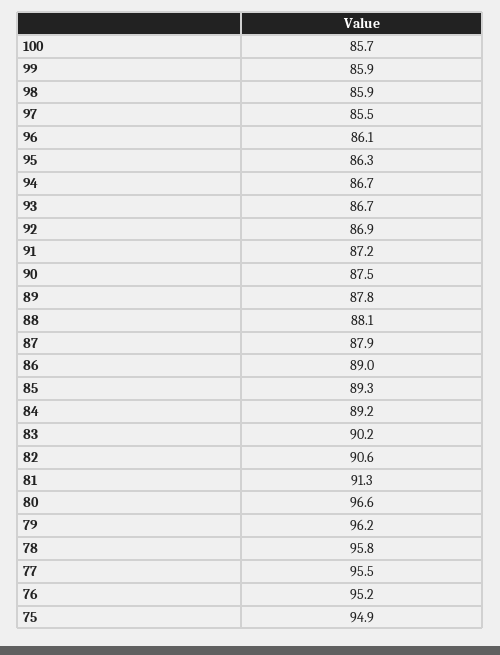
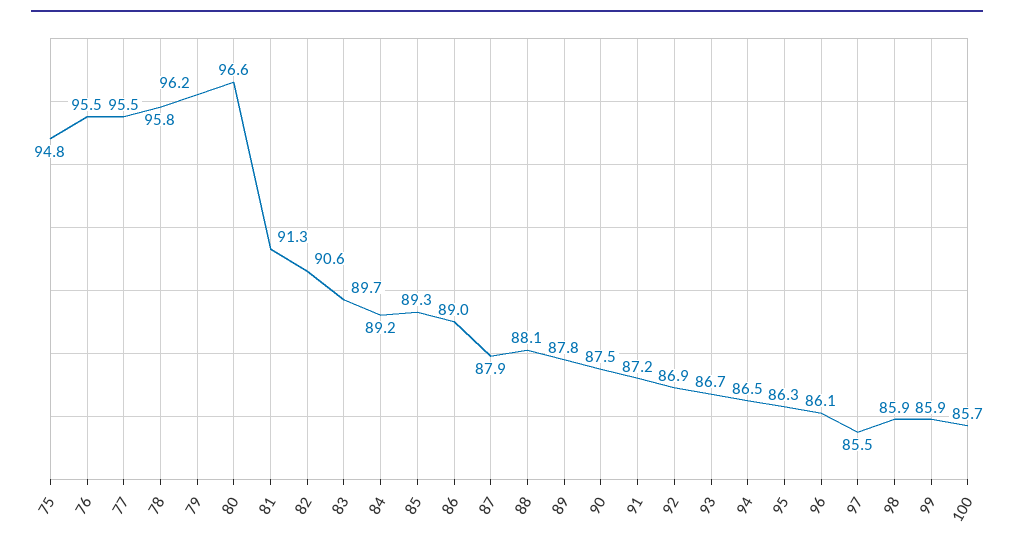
  {
    "100": 85.7,
    "99": 85.9,
    "98": 85.9,
    "97": 85.5,
    "96": 86.1,
    "95": 86.3,
-   "94": 86.7,
+   "94": 86.5,
    "93": 86.7,
    "92": 86.9,
    "91": 87.2,
    "90": 87.5,
    "89": 87.8,
    "88": 88.1,
    "87": 87.9,
    "86": 89,
    "85": 89.3,
    "84": 89.2,
-   "83": 90.2,
+   "83": 89.7,
    "82": 90.6,
    "81": 91.3,
    "80": 96.6,
    "79": 96.2,
    "78": 95.8,
    "77": 95.5,
-   "76": 95.2,
+   "76": 95.5,
-   "75": 94.9
+   "75": 94.8
  }

